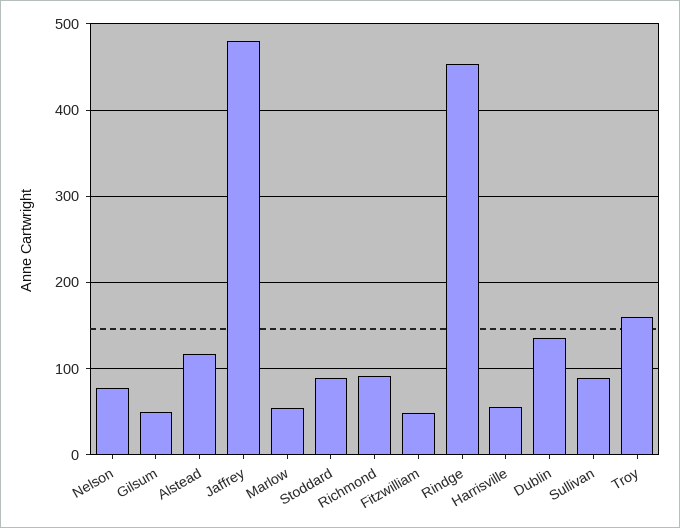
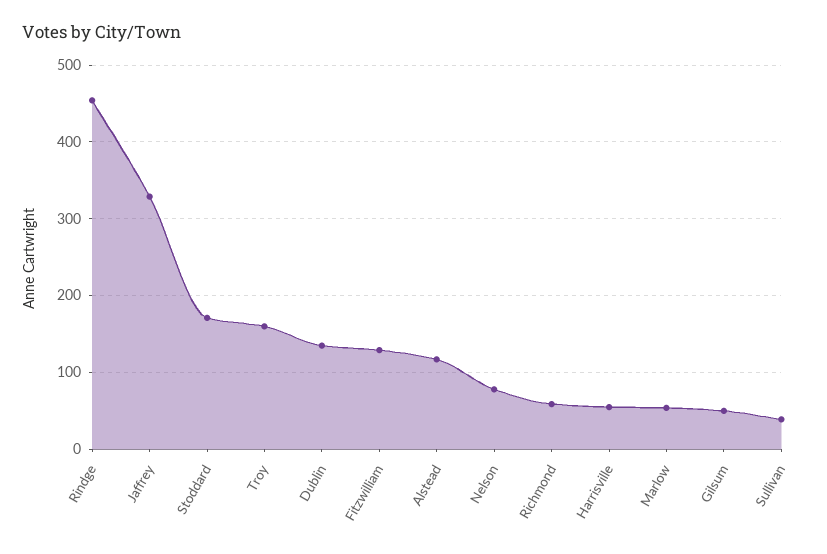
  {
    "Nelson": 80,
    "Gilsum": 50,
    "Alstead": 120,
-   "Jaffrey": 480,
+   "Jaffrey": 330,
    "Marlow": 50,
-   "Stoddard": 90,
+   "Stoddard": 170,
-   "Richmond": 90,
+   "Richmond": 60,
-   "Fitzwilliam": 50,
+   "Fitzwilliam": 130,
    "Rindge": 450,
    "Harrisville": 60,
    "Dublin": 140,
-   "Sullivan": 90,
+   "Sullivan": 40,
    "Troy": 160
  }

